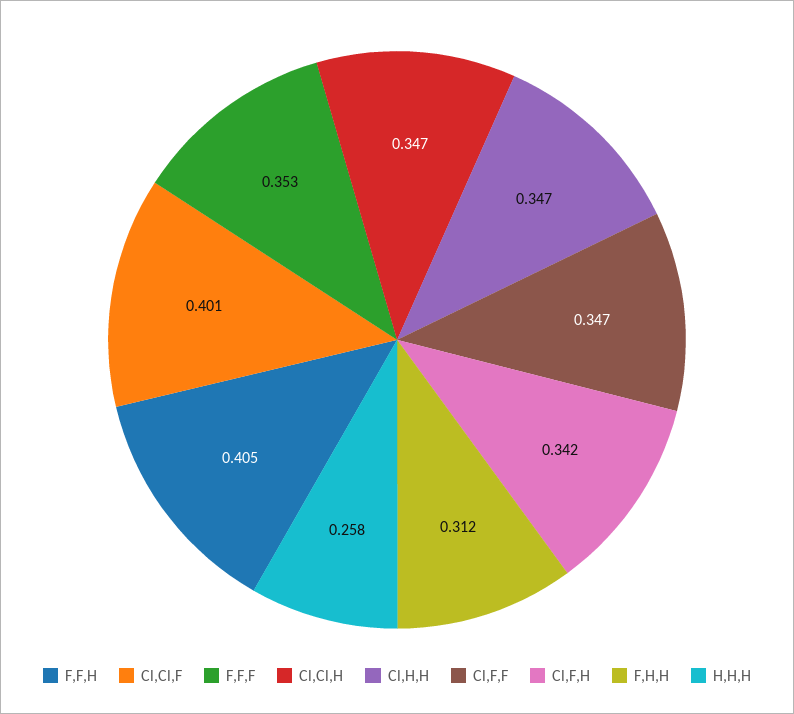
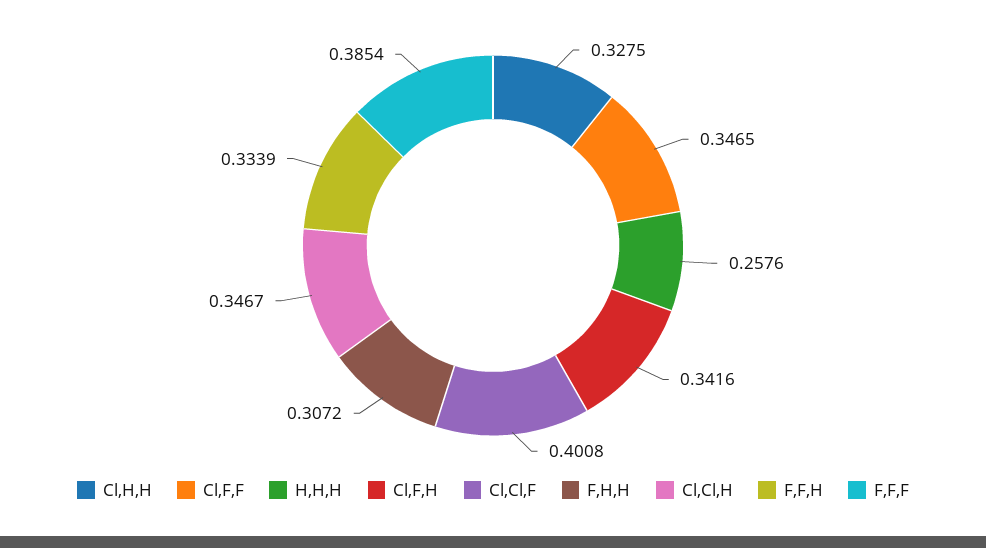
  {
-   "F,F,H": 0.405,
+   "F,F,H": 0.3339,
    "Cl,Cl,F": 0.4008,
-   "F,F,F": 0.353,
+   "F,F,F": 0.3854,
    "Cl,Cl,H": 0.3467,
-   "Cl,H,H": 0.347,
+   "Cl,H,H": 0.3275,
    "Cl,F,F": 0.3465,
    "Cl,F,H": 0.3416,
-   "F,H,H": 0.312,
+   "F,H,H": 0.3072,
    "H,H,H": 0.2576
  }

